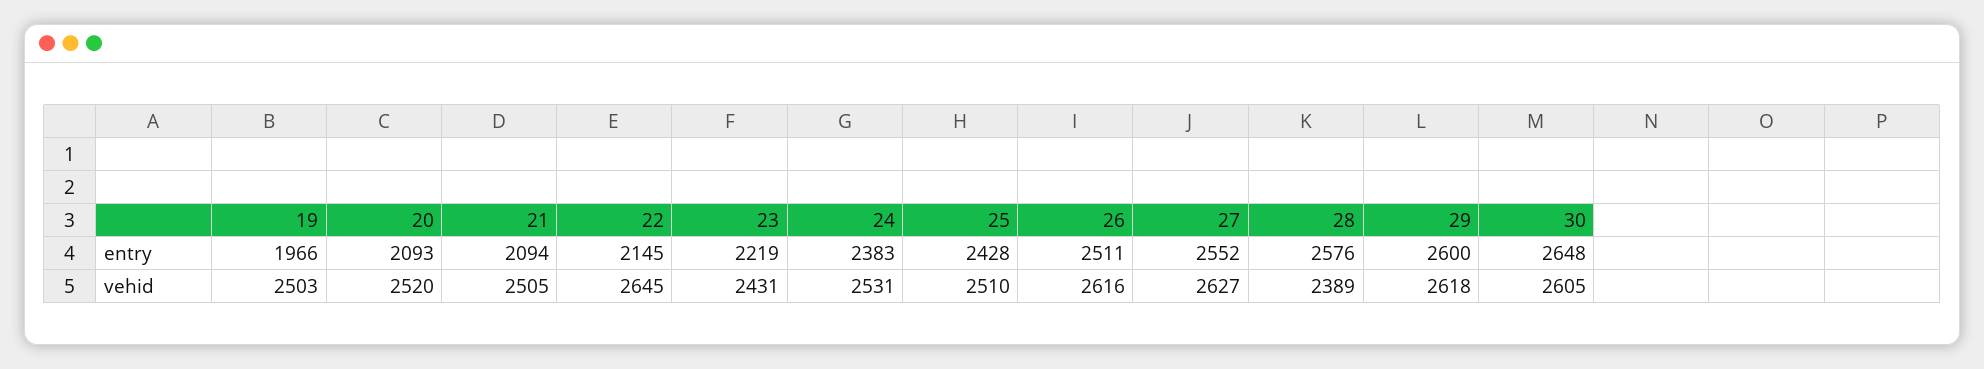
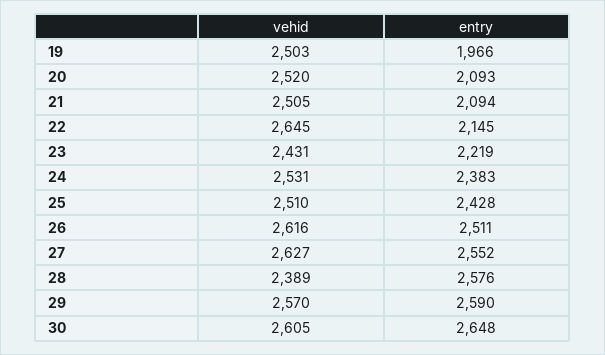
  {
    "19": {
      "entry": 1966,
      "vehid": 2503
    },
    "20": {
      "entry": 2093,
      "vehid": 2520
    },
    "21": {
      "entry": 2094,
      "vehid": 2505
    },
    "22": {
      "entry": 2145,
      "vehid": 2645
    },
    "23": {
      "entry": 2219,
      "vehid": 2431
    },
    "24": {
      "entry": 2383,
      "vehid": 2531
    },
    "25": {
      "entry": 2428,
      "vehid": 2510
    },
    "26": {
      "entry": 2511,
      "vehid": 2616
    },
    "27": {
      "entry": 2552,
      "vehid": 2627
    },
    "28": {
      "entry": 2576,
      "vehid": 2389
    },
    "29": {
-     "entry": 2600,
+     "entry": 2590,
-     "vehid": 2618
+     "vehid": 2570
    },
    "30": {
      "entry": 2648,
      "vehid": 2605
    }
  }

